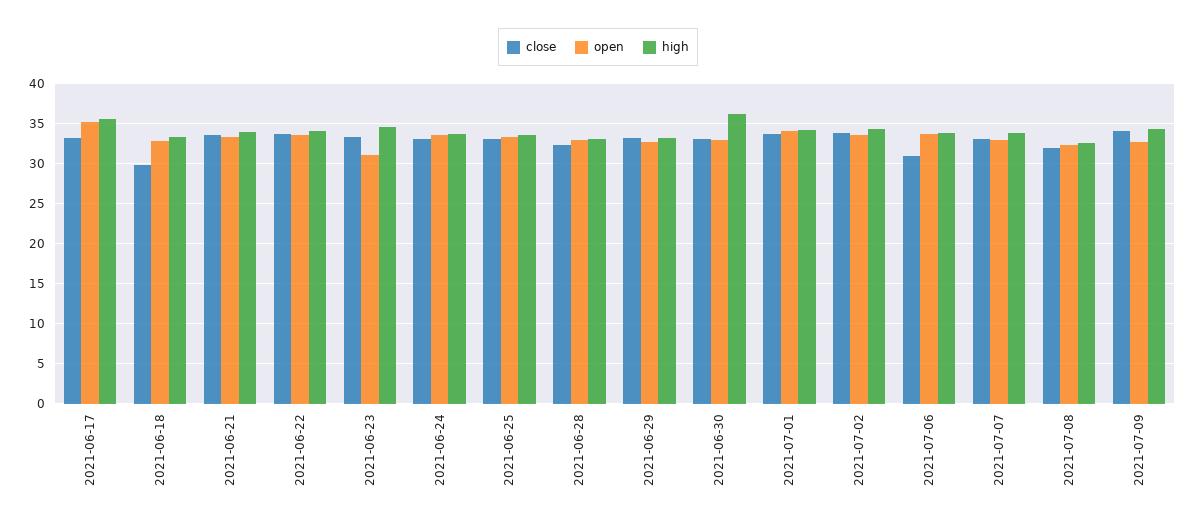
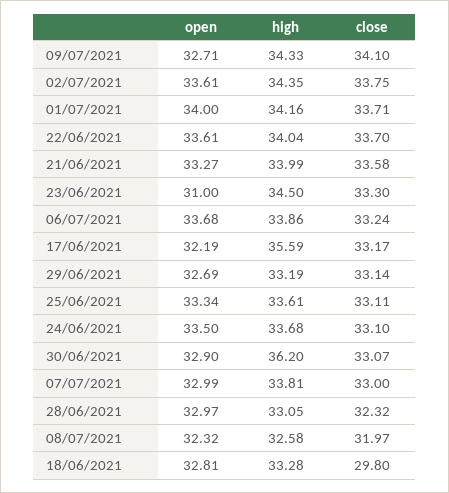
  {
    "close": {
      "2021-06-17": 33.17,
      "2021-06-18": 29.8,
      "2021-06-21": 33.58,
      "2021-06-22": 33.7,
      "2021-06-23": 33.3,
      "2021-06-24": 33.1,
      "2021-06-25": 33.11,
      "2021-06-28": 32.32,
      "2021-06-29": 33.14,
      "2021-06-30": 33.07,
      "2021-07-01": 33.71,
      "2021-07-02": 33.75,
-     "2021-07-06": 31,
+     "2021-07-06": 33.24,
      "2021-07-07": 33,
      "2021-07-08": 31.97,
      "2021-07-09": 34.1
    },
    "open": {
-     "2021-06-17": 35,
+     "2021-06-17": 32.19,
      "2021-06-18": 32.81,
      "2021-06-21": 33.27,
      "2021-06-22": 33.61,
      "2021-06-23": 31,
      "2021-06-24": 33.5,
      "2021-06-25": 33.34,
      "2021-06-28": 32.97,
      "2021-06-29": 32.69,
      "2021-06-30": 32.9,
      "2021-07-01": 34,
      "2021-07-02": 33.61,
      "2021-07-06": 33.68,
      "2021-07-07": 32.99,
      "2021-07-08": 32.32,
      "2021-07-09": 32.71
    },
    "high": {
      "2021-06-17": 35.59,
      "2021-06-18": 33.28,
      "2021-06-21": 33.99,
      "2021-06-22": 34.04,
      "2021-06-23": 34.5,
      "2021-06-24": 33.68,
      "2021-06-25": 33.61,
      "2021-06-28": 33.05,
      "2021-06-29": 33.19,
      "2021-06-30": 36.2,
      "2021-07-01": 34.16,
      "2021-07-02": 34.35,
      "2021-07-06": 33.86,
      "2021-07-07": 33.81,
      "2021-07-08": 32.58,
      "2021-07-09": 34.33
    }
  }

